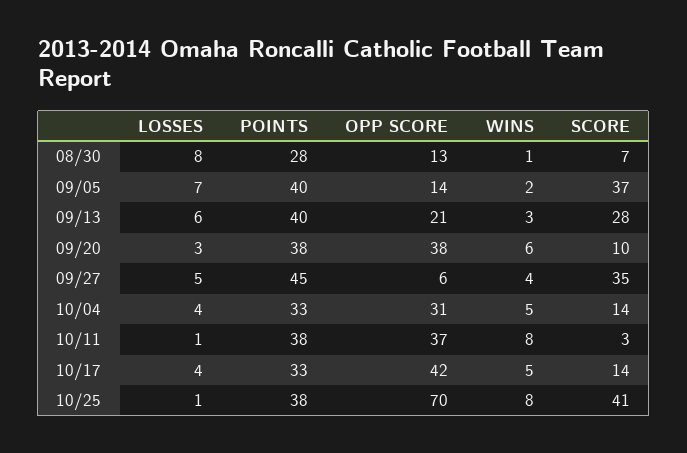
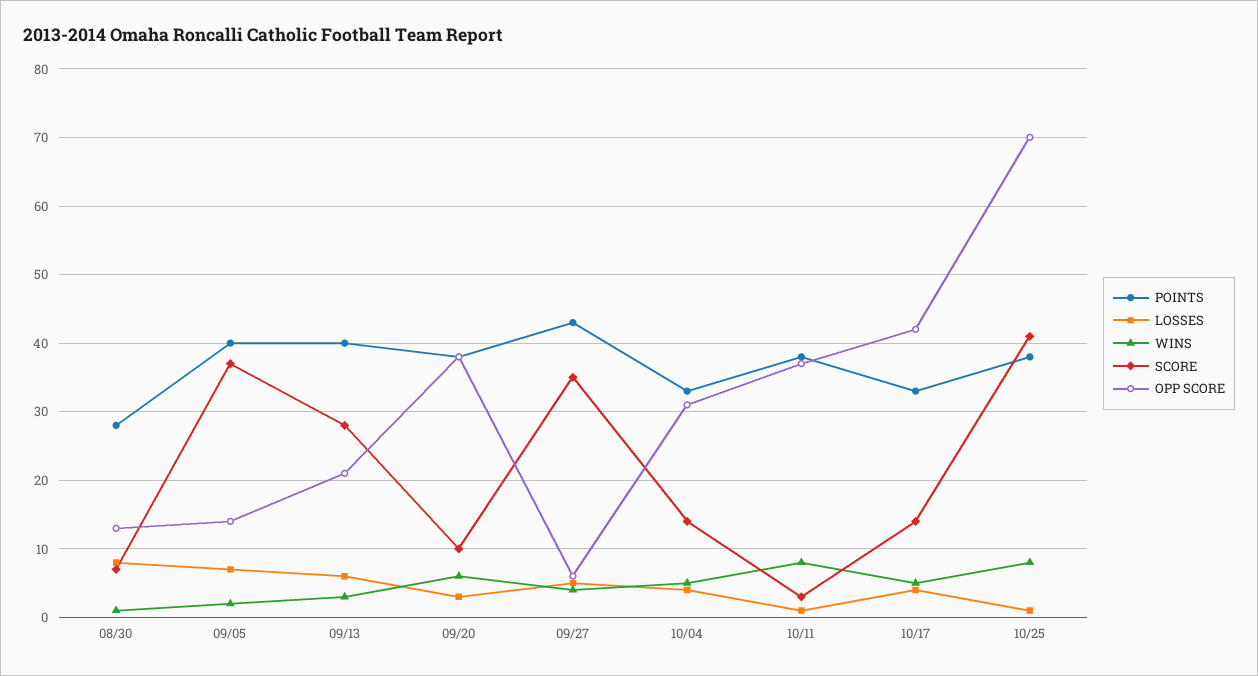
  {
    "LOSSES": {
      "08/30": 8,
      "09/05": 7,
      "09/13": 6,
      "09/20": 3,
      "09/27": 5,
      "10/04": 4,
      "10/11": 1,
      "10/17": 4,
      "10/25": 1
    },
    "POINTS": {
      "08/30": 28,
      "09/05": 40,
      "09/13": 40,
      "09/20": 38,
-     "09/27": 45,
+     "09/27": 43,
      "10/04": 33,
      "10/11": 38,
      "10/17": 33,
      "10/25": 38
    },
    "OPP SCORE": {
      "08/30": 13,
      "09/05": 14,
      "09/13": 21,
      "09/20": 38,
      "09/27": 6,
      "10/04": 31,
      "10/11": 37,
      "10/17": 42,
      "10/25": 70
    },
    "WINS": {
      "08/30": 1,
      "09/05": 2,
      "09/13": 3,
      "09/20": 6,
      "09/27": 4,
      "10/04": 5,
      "10/11": 8,
      "10/17": 5,
      "10/25": 8
    },
    "SCORE": {
      "08/30": 7,
      "09/05": 37,
      "09/13": 28,
      "09/20": 10,
      "09/27": 35,
      "10/04": 14,
      "10/11": 3,
      "10/17": 14,
      "10/25": 41
    }
  }

